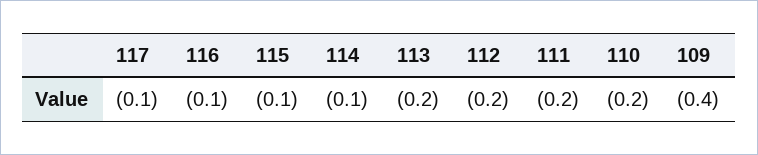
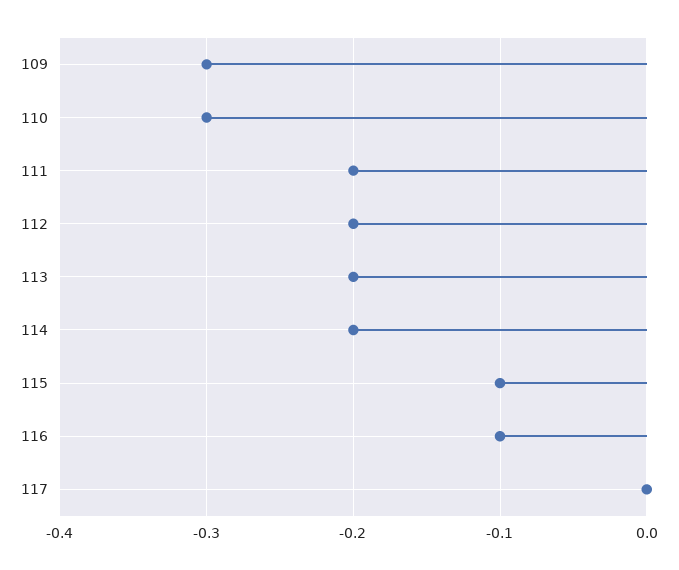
  {
-   "117": -0.1,
+   "117": 0,
    "116": -0.1,
    "115": -0.1,
-   "114": -0.1,
+   "114": -0.2,
    "113": -0.2,
    "112": -0.2,
    "111": -0.2,
-   "110": -0.2,
+   "110": -0.3,
-   "109": -0.4
+   "109": -0.3
  }

